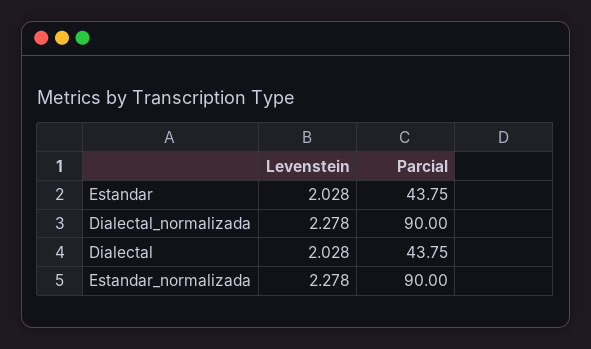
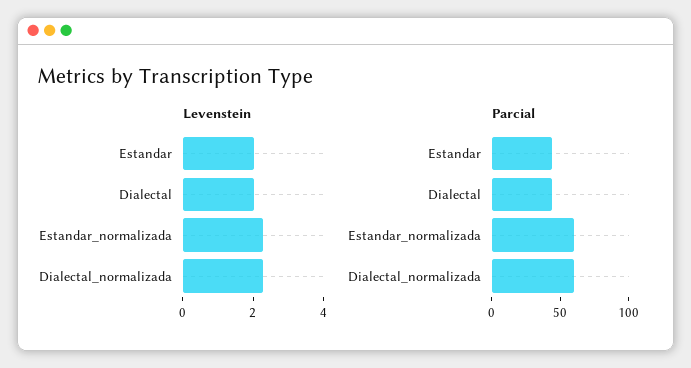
  {
    "Levenstein": {
      "Estandar": 2.028,
      "Dialectal_normalizada": 2.278,
      "Dialectal": 2.028,
      "Estandar_normalizada": 2.278
    },
    "Parcial": {
      "Estandar": 43.75,
-     "Dialectal_normalizada": 90,
+     "Dialectal_normalizada": 60,
      "Dialectal": 43.75,
-     "Estandar_normalizada": 90
+     "Estandar_normalizada": 60
    }
  }

